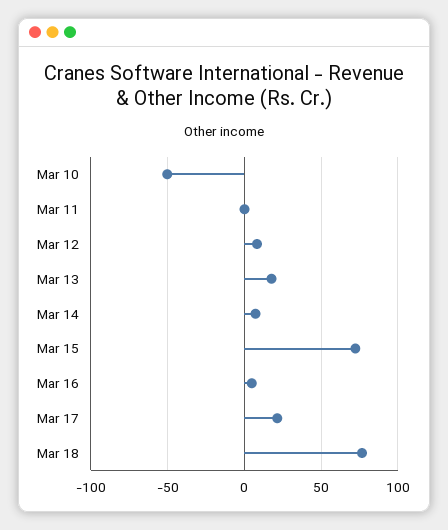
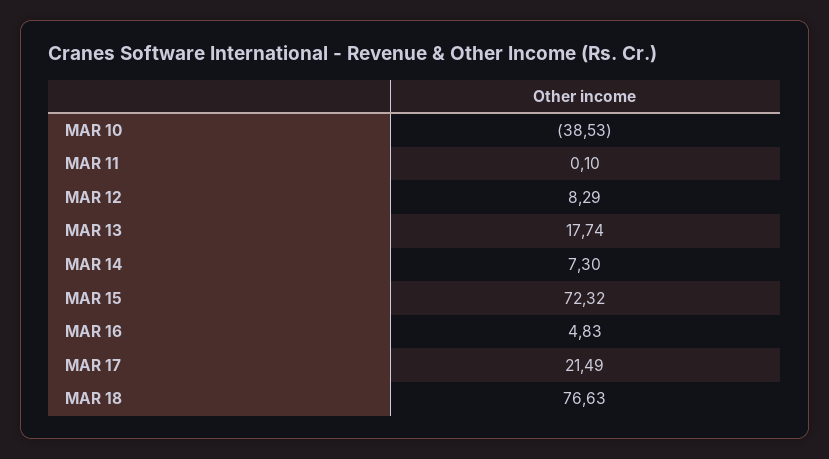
  {
-   "Mar 10": -50,
+   "Mar 10": -38.53,
    "Mar 11": 0.1,
    "Mar 12": 8.29,
    "Mar 13": 17.74,
    "Mar 14": 7.3,
    "Mar 15": 72.32,
    "Mar 16": 4.83,
    "Mar 17": 21.49,
    "Mar 18": 76.63
  }

